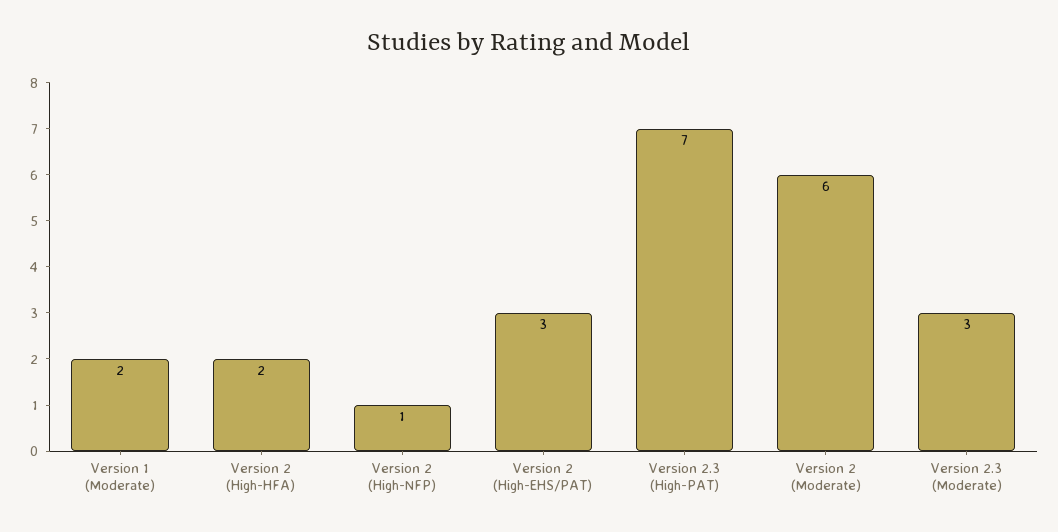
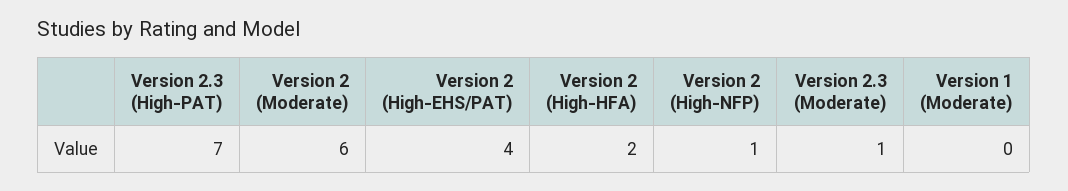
  {
-   "Version 1 (Moderate)": 2,
+   "Version 1 (Moderate)": 0,
    "Version 2 (High-HFA)": 2,
    "Version 2 (High-NFP)": 1,
-   "Version 2 (High-EHS/PAT)": 3,
+   "Version 2 (High-EHS/PAT)": 4,
    "Version 2.3 (High-PAT)": 7,
    "Version 2 (Moderate)": 6,
-   "Version 2.3 (Moderate)": 3
+   "Version 2.3 (Moderate)": 1
  }

